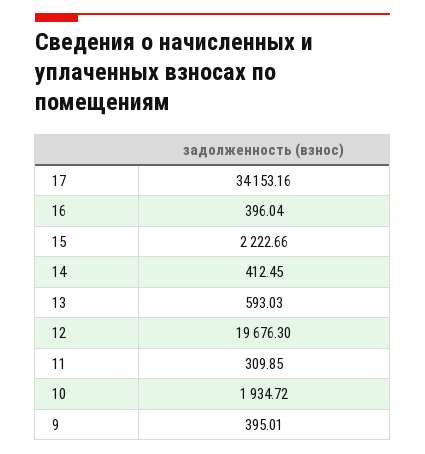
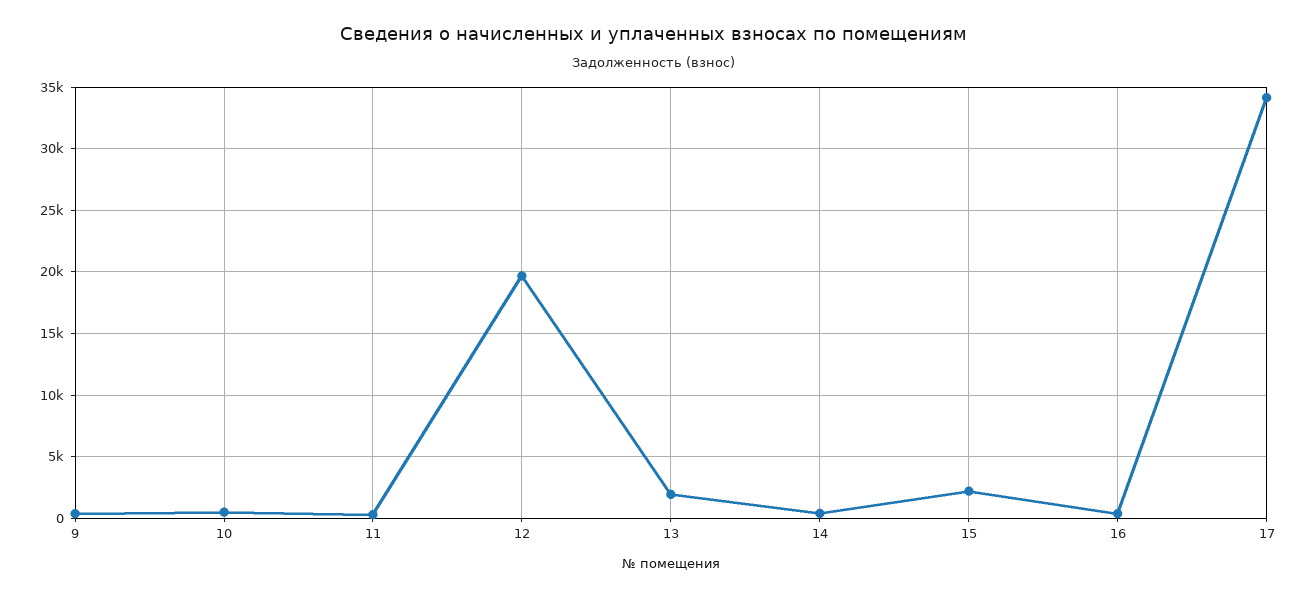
  {
    "17": 34153.16,
    "16": 396.04,
    "15": 2222.66,
    "14": 412.45,
-   "13": 593.03,
+   "13": 2000,
    "12": 19676.3,
    "11": 309.85,
-   "10": 1934.72,
+   "10": 500,
    "9": 395.01
  }

